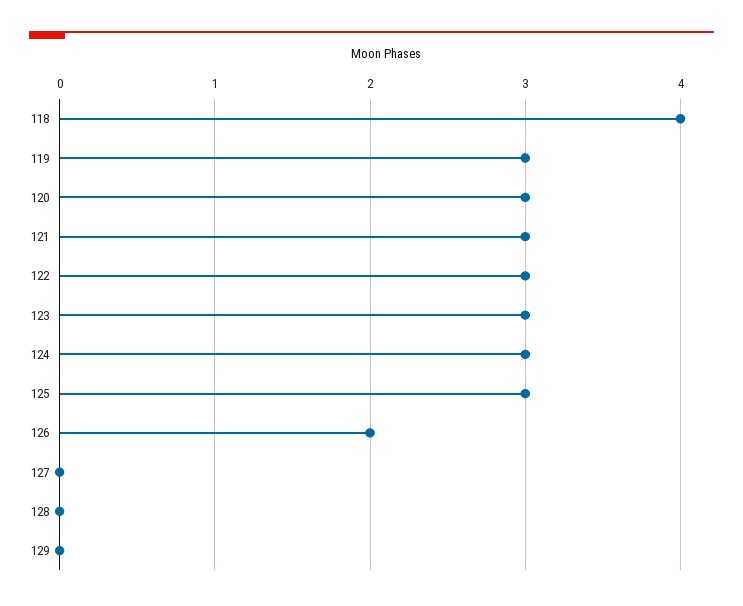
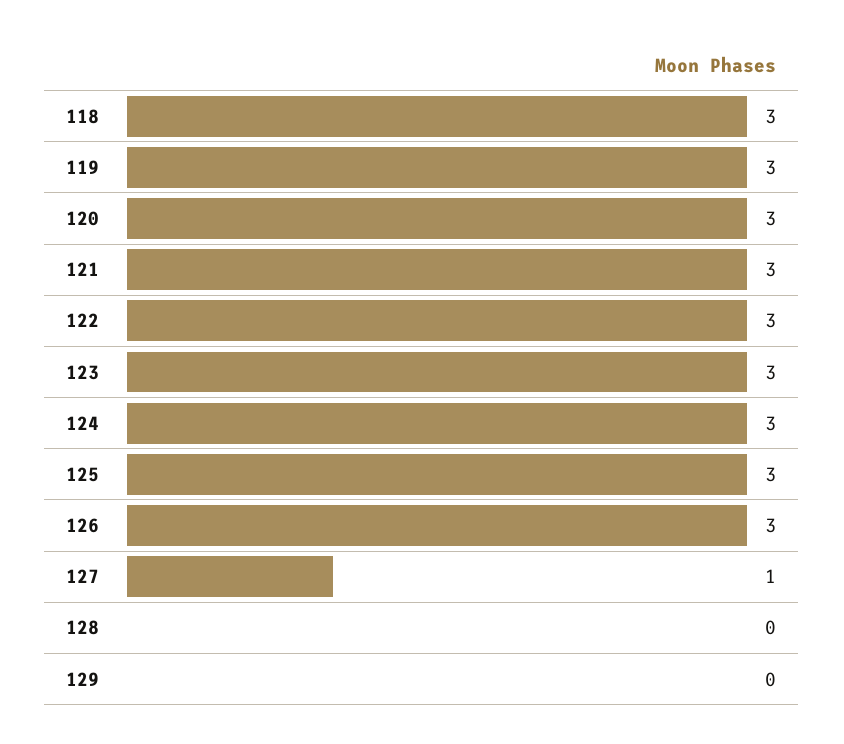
  {
-   "118": 4,
+   "118": 3,
    "119": 3,
    "120": 3,
    "121": 3,
    "122": 3,
    "123": 3,
    "124": 3,
    "125": 3,
-   "126": 2,
+   "126": 3,
-   "127": 0,
+   "127": 1,
    "128": 0,
    "129": 0
  }

